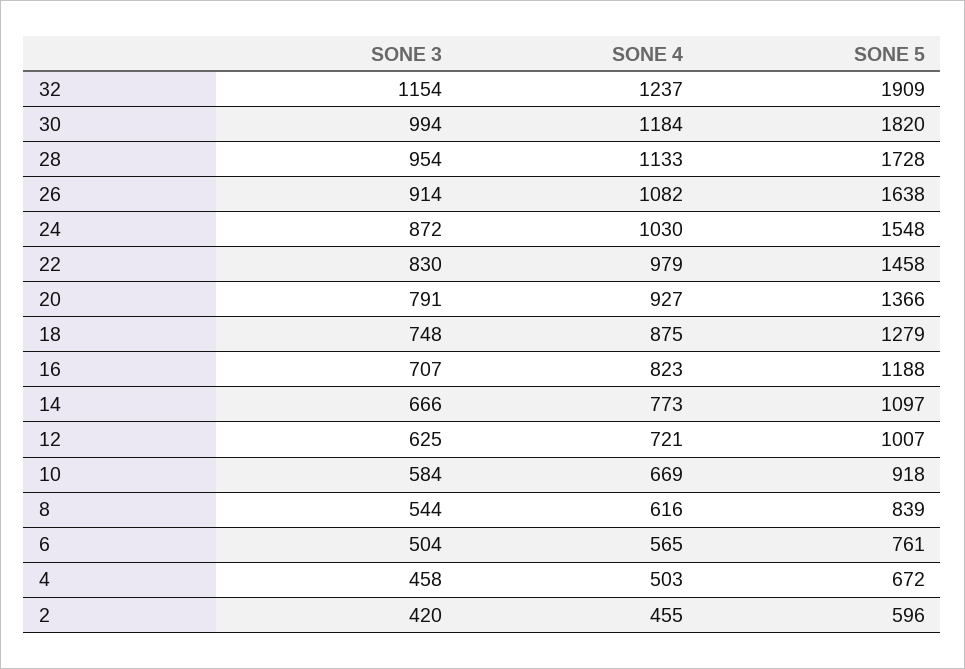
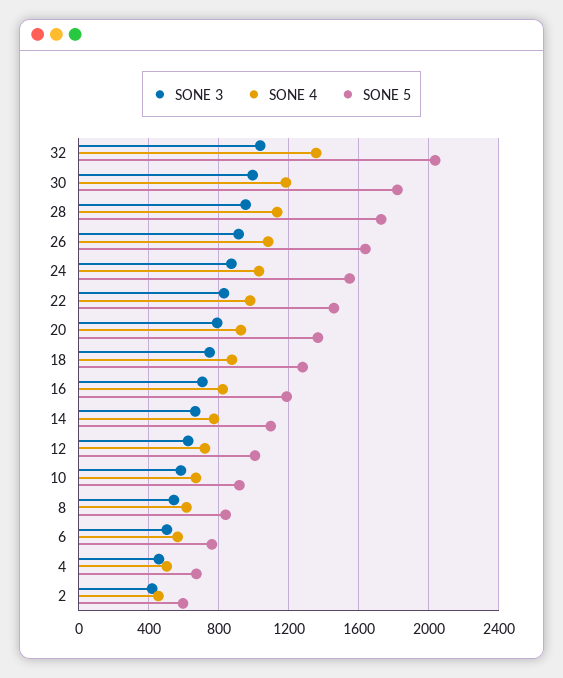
  {
    "SONE 3": {
-     "32": 1154,
+     "32": 1050,
      "30": 994,
      "28": 954,
      "26": 914,
      "24": 872,
      "22": 830,
      "20": 791,
      "18": 748,
      "16": 707,
      "14": 666,
      "12": 625,
      "10": 584,
      "8": 544,
      "6": 504,
      "4": 458,
      "2": 420
    },
    "SONE 4": {
-     "32": 1237,
+     "32": 1350,
      "30": 1184,
      "28": 1133,
      "26": 1082,
      "24": 1030,
      "22": 979,
      "20": 927,
      "18": 875,
      "16": 823,
      "14": 773,
      "12": 721,
      "10": 669,
      "8": 616,
      "6": 565,
      "4": 503,
      "2": 455
    },
    "SONE 5": {
-     "32": 1909,
+     "32": 2050,
      "30": 1820,
      "28": 1728,
      "26": 1638,
      "24": 1548,
      "22": 1458,
      "20": 1366,
      "18": 1279,
      "16": 1188,
      "14": 1097,
      "12": 1007,
      "10": 918,
      "8": 839,
      "6": 761,
      "4": 672,
      "2": 596
    }
  }

